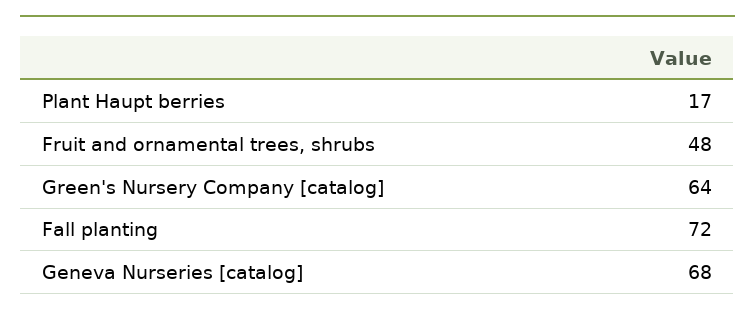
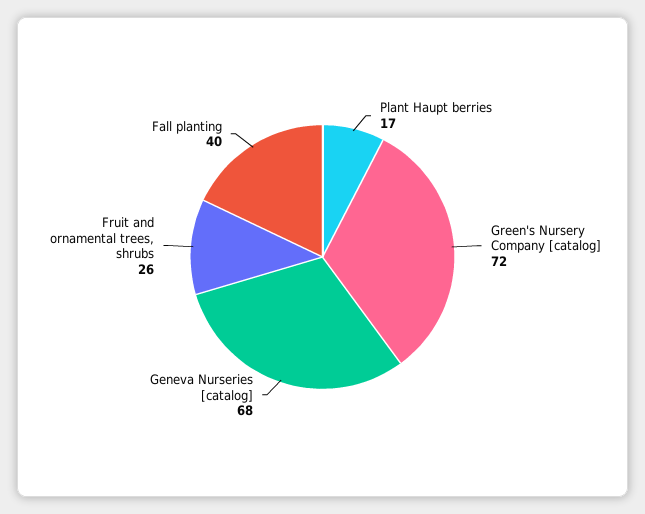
  {
    "Plant Haupt berries": 17,
-   "Fruit and ornamental trees, shrubs": 48,
+   "Fruit and ornamental trees, shrubs": 26,
-   "Green's Nursery Company [catalog]": 64,
+   "Green's Nursery Company [catalog]": 72,
-   "Fall planting": 72,
+   "Fall planting": 40,
    "Geneva Nurseries [catalog]": 68
  }

